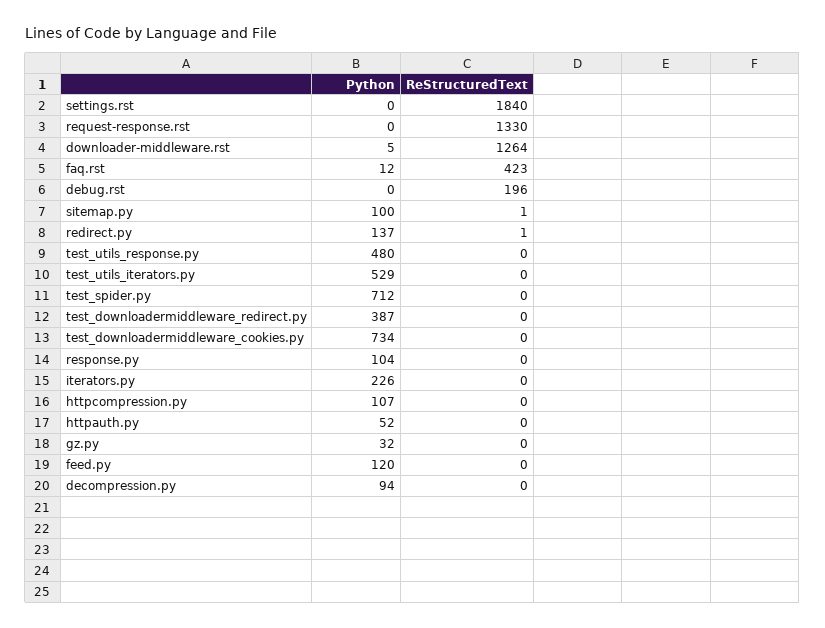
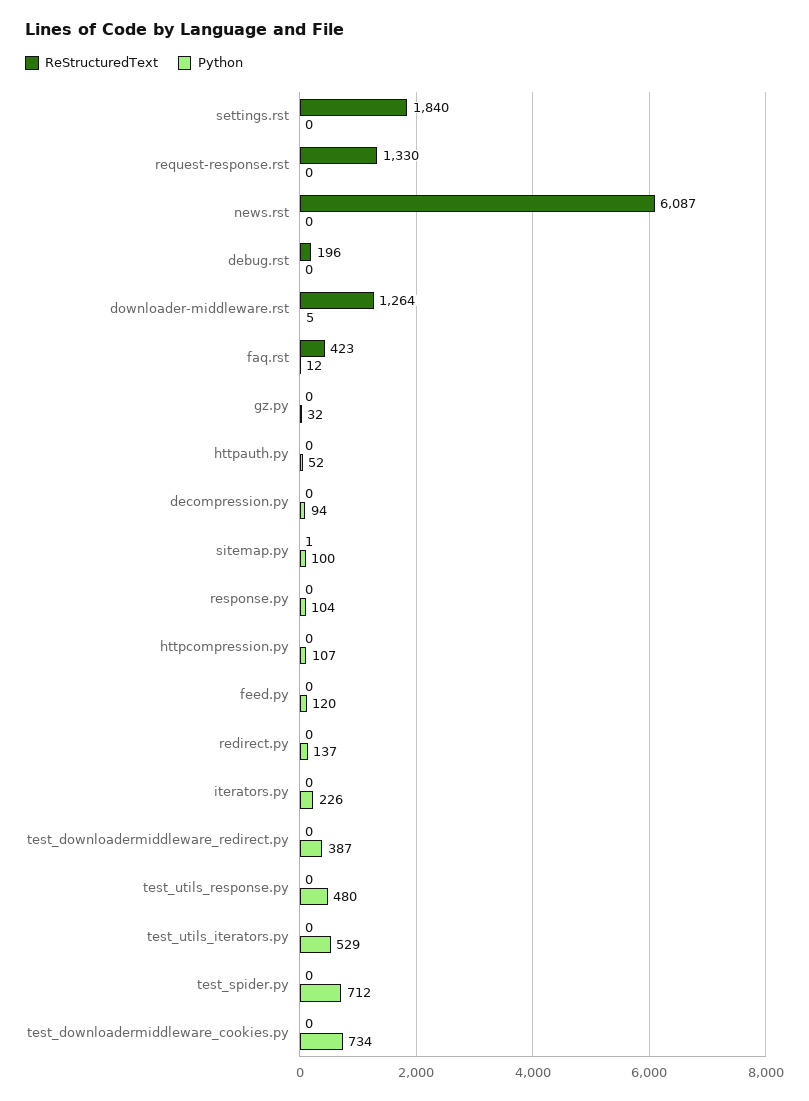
  {
    "Python": {
      "settings.rst": 0,
      "request-response.rst": 0,
      "downloader-middleware.rst": 5,
      "faq.rst": 12,
      "debug.rst": 0,
      "sitemap.py": 100,
      "redirect.py": 137,
      "test_utils_response.py": 480,
      "test_utils_iterators.py": 529,
      "test_spider.py": 712,
      "test_downloadermiddleware_redirect.py": 387,
      "test_downloadermiddleware_cookies.py": 734,
      "response.py": 104,
      "iterators.py": 226,
      "httpcompression.py": 107,
      "httpauth.py": 52,
      "gz.py": 32,
      "feed.py": 120,
-     "decompression.py": 94
+     "decompression.py": 94,
+     "news.rst": 0
    },
    "ReStructuredText": {
      "settings.rst": 1840,
      "request-response.rst": 1330,
      "downloader-middleware.rst": 1264,
      "faq.rst": 423,
      "debug.rst": 196,
      "sitemap.py": 1,
-     "redirect.py": 1,
+     "redirect.py": 0,
      "test_utils_response.py": 0,
      "test_utils_iterators.py": 0,
      "test_spider.py": 0,
      "test_downloadermiddleware_redirect.py": 0,
      "test_downloadermiddleware_cookies.py": 0,
      "response.py": 0,
      "iterators.py": 0,
      "httpcompression.py": 0,
      "httpauth.py": 0,
      "gz.py": 0,
      "feed.py": 0,
-     "decompression.py": 0
+     "decompression.py": 0,
+     "news.rst": 6087
    }
  }

